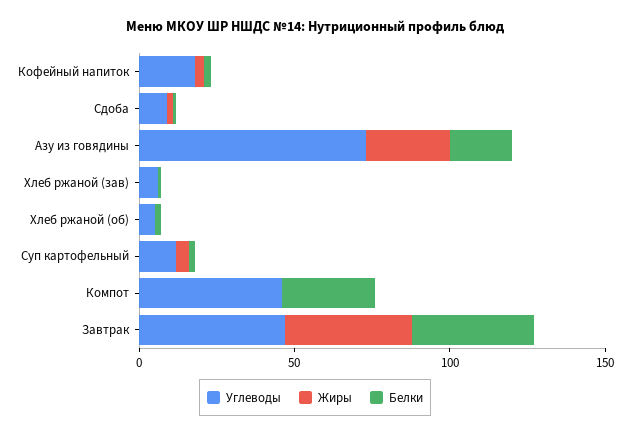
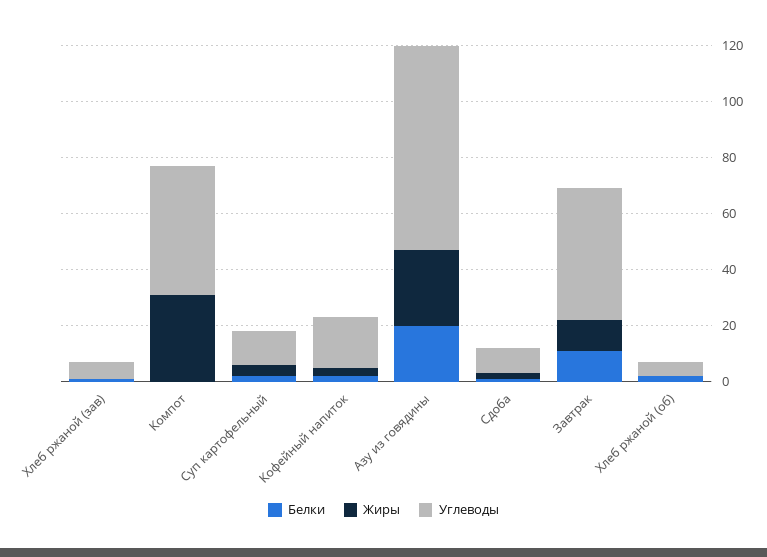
  {
    "Углеводы": {
      "Кофейный напиток": 20,
      "Сдоба": 10,
      "Азу из говядины": 75,
      "Хлеб ржаной (зав)": 5,
      "Хлеб ржаной (об)": 5,
      "Суп картофельный": 10,
      "Компот": 45,
      "Завтрак": 45
    },
    "Жиры": {
      "Кофейный напиток": 5,
      "Сдоба": 0,
      "Азу из говядины": 25,
      "Хлеб ржаной (зав)": 0,
      "Хлеб ржаной (об)": 0,
      "Суп картофельный": 5,
-     "Компот": 0,
+     "Компот": 30,
-     "Завтрак": 40
+     "Завтрак": 10
    },
    "Белки": {
      "Кофейный напиток": 0,
      "Сдоба": 0,
      "Азу из говядины": 20,
      "Хлеб ржаной (зав)": 0,
      "Хлеб ржаной (об)": 0,
      "Суп картофельный": 0,
-     "Компот": 30,
+     "Компот": 0,
-     "Завтрак": 40
+     "Завтрак": 10
    }
  }

